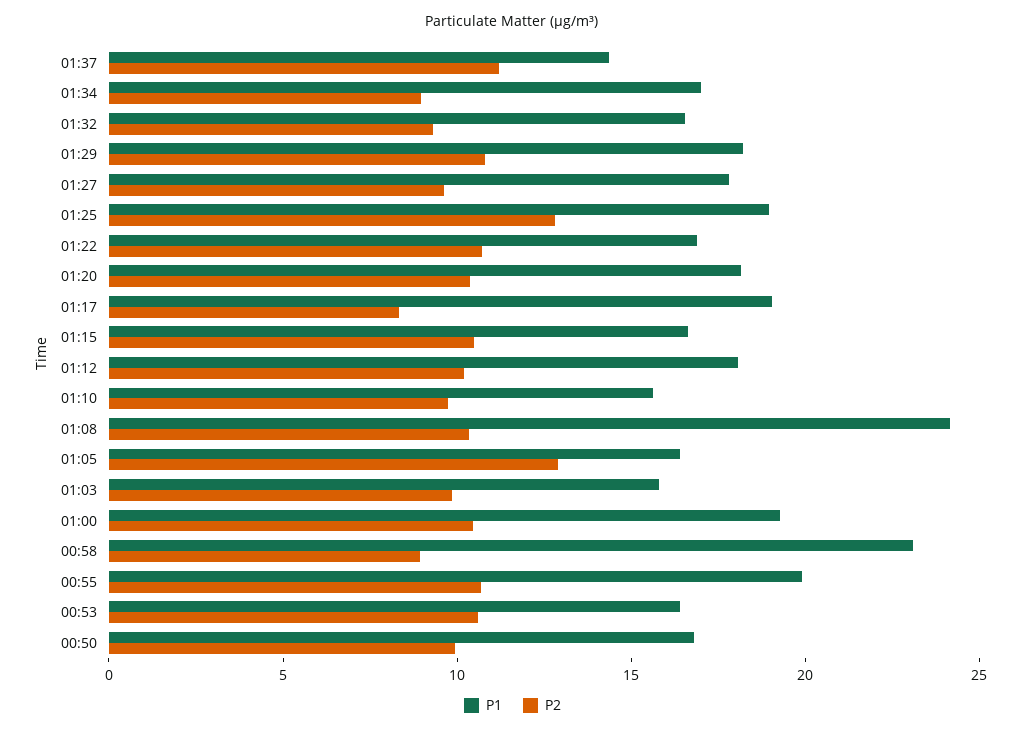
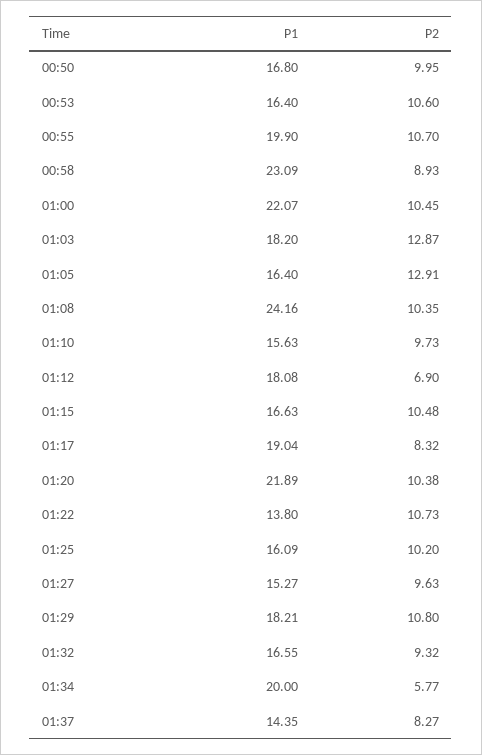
  {
    "P1": {
      "01:37": 14.35,
-     "01:34": 17,
+     "01:34": 20,
      "01:32": 16.55,
      "01:29": 18.21,
-     "01:27": 18,
+     "01:27": 15.27,
-     "01:25": 19,
+     "01:25": 16.09,
-     "01:22": 17,
+     "01:22": 13.8,
-     "01:20": 18,
+     "01:20": 21.89,
      "01:17": 19.04,
      "01:15": 16.63,
      "01:12": 18.08,
      "01:10": 15.63,
      "01:08": 24.16,
      "01:05": 16.4,
-     "01:03": 16,
+     "01:03": 18.2,
-     "01:00": 19,
+     "01:00": 22.07,
      "00:58": 23.09,
      "00:55": 19.9,
      "00:53": 16.4,
      "00:50": 16.8
    },
    "P2": {
-     "01:37": 11,
+     "01:37": 8.27,
-     "01:34": 9,
+     "01:34": 5.77,
      "01:32": 9.32,
      "01:29": 10.8,
      "01:27": 9.63,
-     "01:25": 13,
+     "01:25": 10.2,
      "01:22": 10.73,
      "01:20": 10.38,
      "01:17": 8.32,
      "01:15": 10.48,
-     "01:12": 10,
+     "01:12": 6.9,
      "01:10": 9.73,
      "01:08": 10.35,
      "01:05": 12.91,
-     "01:03": 10,
+     "01:03": 12.87,
      "01:00": 10.45,
      "00:58": 8.93,
      "00:55": 10.7,
      "00:53": 10.6,
      "00:50": 9.95
    }
  }

